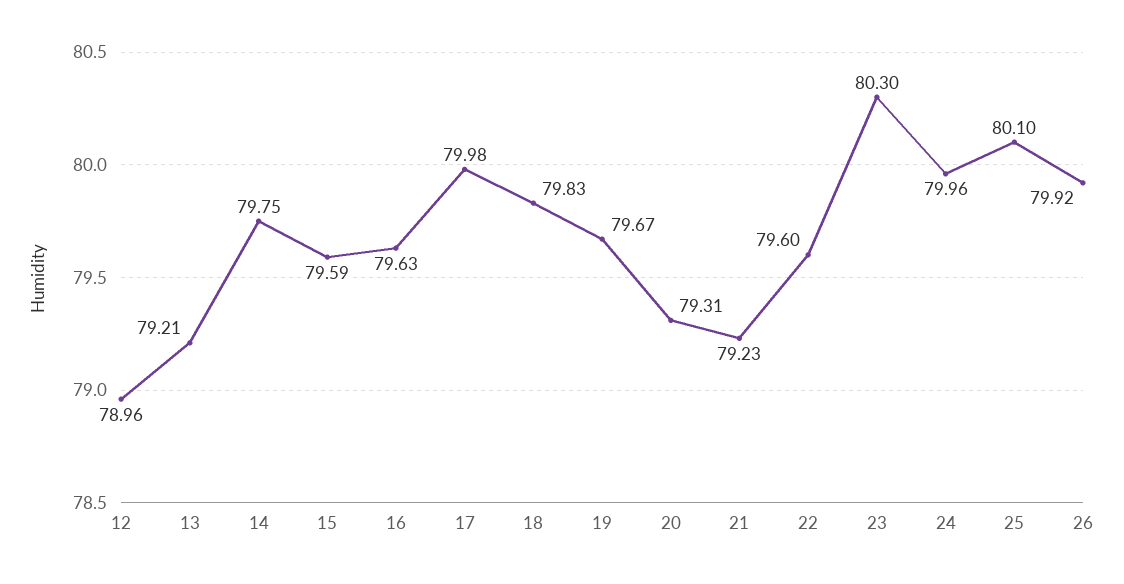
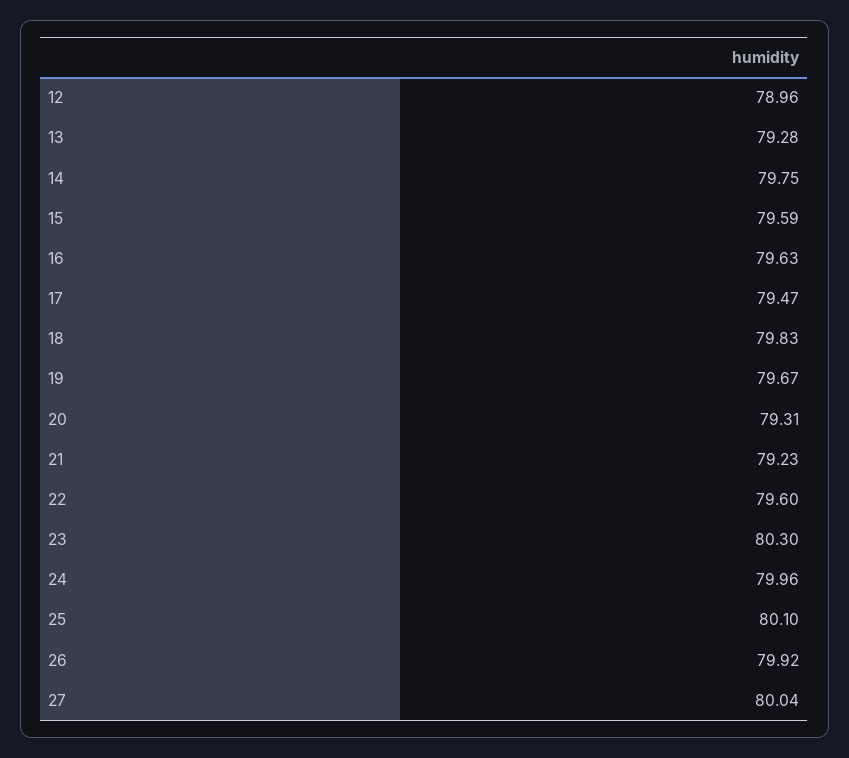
  {
    "12": 78.96,
-   "13": 79.21,
+   "13": 79.28,
    "14": 79.75,
    "15": 79.59,
    "16": 79.63,
-   "17": 79.98,
+   "17": 79.47,
    "18": 79.83,
    "19": 79.67,
    "20": 79.31,
    "21": 79.23,
    "22": 79.6,
    "23": 80.3,
    "24": 79.96,
    "25": 80.1,
-   "26": 79.92
+   "26": 79.92,
+   "27": 80.04
  }

